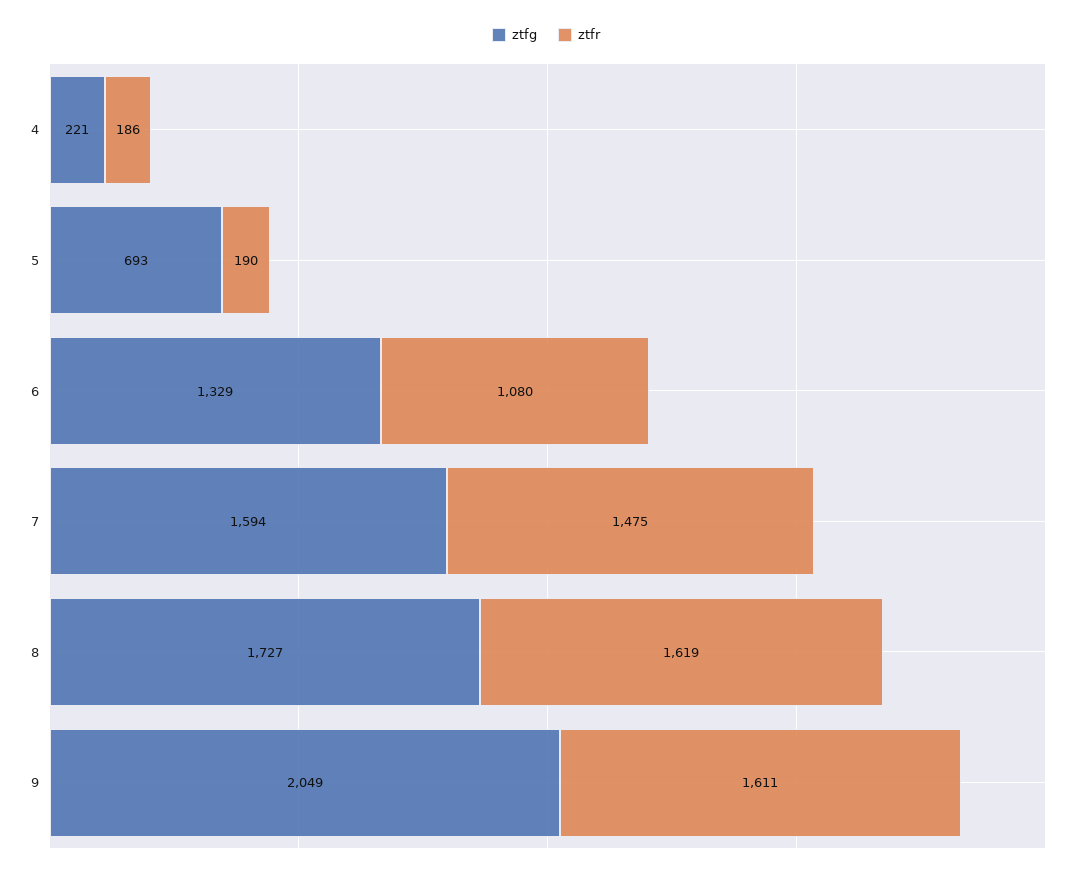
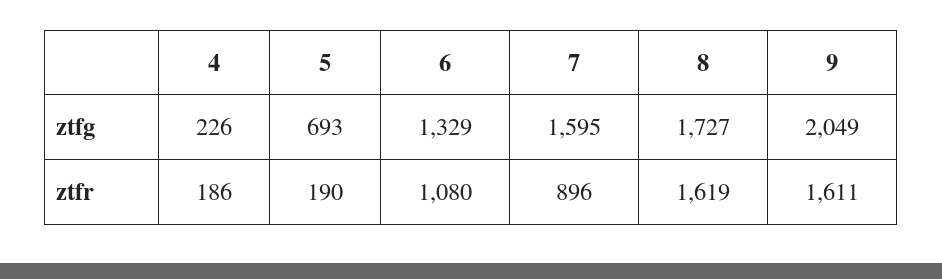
  {
    "ztfg": {
-     "4": 221,
+     "4": 226,
      "5": 693,
      "6": 1329,
-     "7": 1594,
+     "7": 1595,
      "8": 1727,
      "9": 2049
    },
    "ztfr": {
      "4": 186,
      "5": 190,
      "6": 1080,
-     "7": 1475,
+     "7": 896,
      "8": 1619,
      "9": 1611
    }
  }

